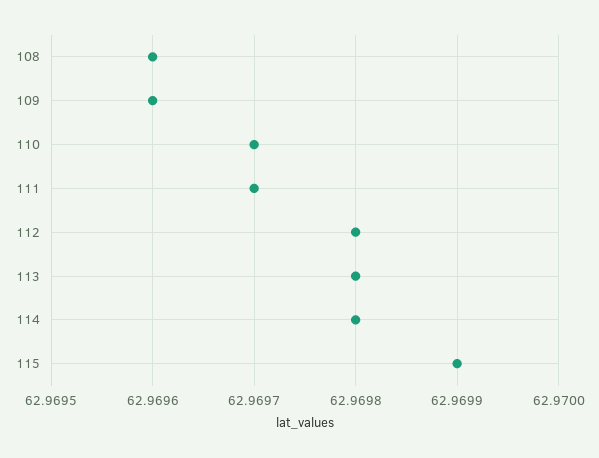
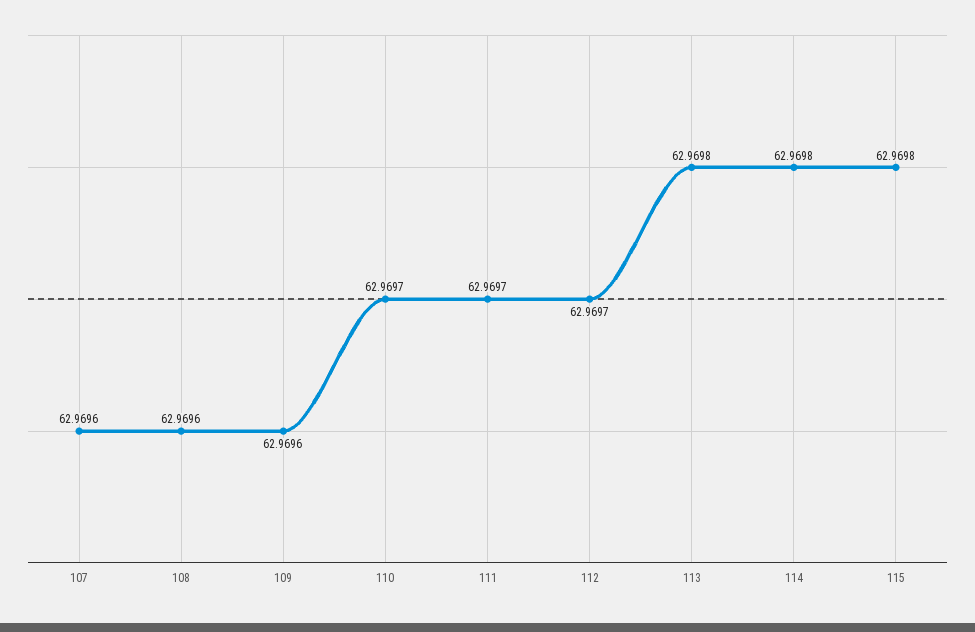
  {
    "108": 62.9696,
    "109": 62.9696,
    "110": 62.9697,
    "111": 62.9697,
-   "112": 62.9698,
+   "112": 62.9697,
    "113": 62.9698,
    "114": 62.9698,
-   "115": 62.9699
+   "115": 62.9698,
+   "107": 62.9696
  }

